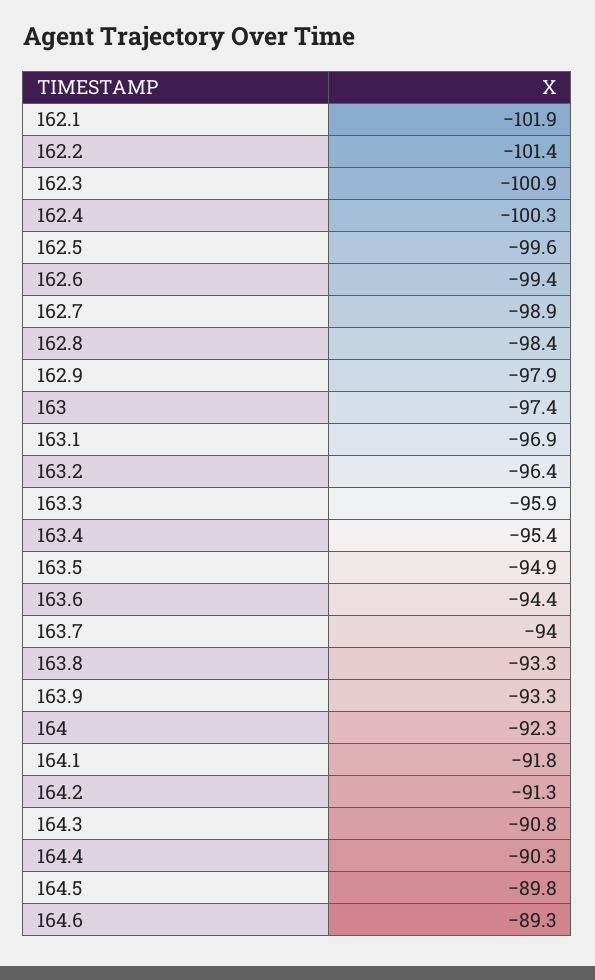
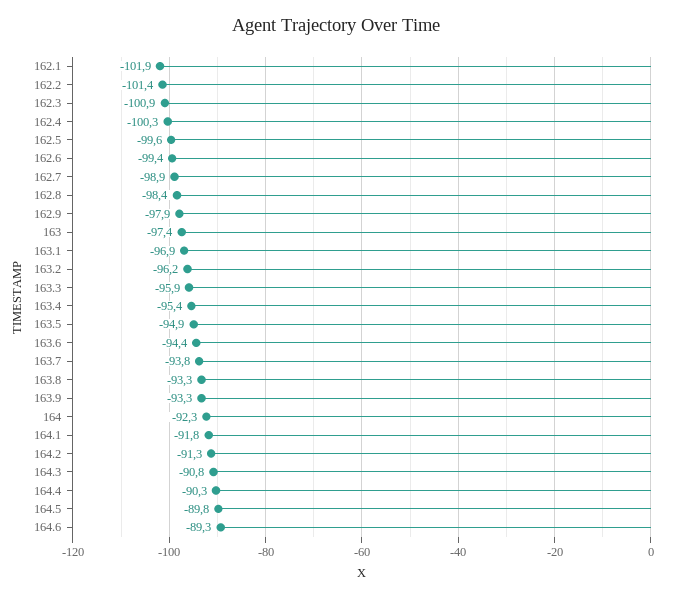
  {
    "162.1": -101.9,
    "162.2": -101.4,
    "162.3": -100.9,
    "162.4": -100.3,
    "162.5": -99.6,
    "162.6": -99.4,
    "162.7": -98.9,
    "162.8": -98.4,
    "162.9": -97.9,
    "163": -97.4,
    "163.1": -96.9,
-   "163.2": -96.4,
+   "163.2": -96.2,
    "163.3": -95.9,
    "163.4": -95.4,
    "163.5": -94.9,
    "163.6": -94.4,
-   "163.7": -94,
+   "163.7": -93.8,
    "163.8": -93.3,
    "163.9": -93.3,
    "164": -92.3,
    "164.1": -91.8,
    "164.2": -91.3,
    "164.3": -90.8,
    "164.4": -90.3,
    "164.5": -89.8,
    "164.6": -89.3
  }

